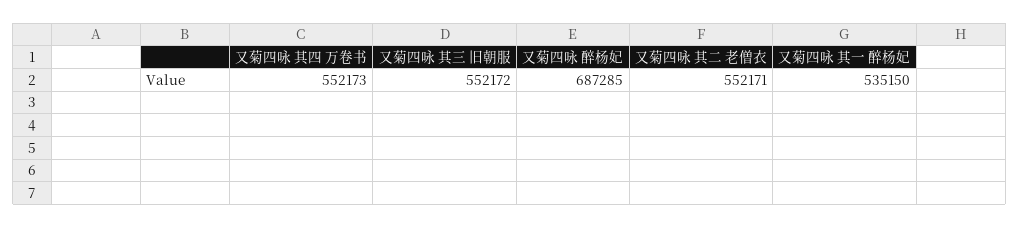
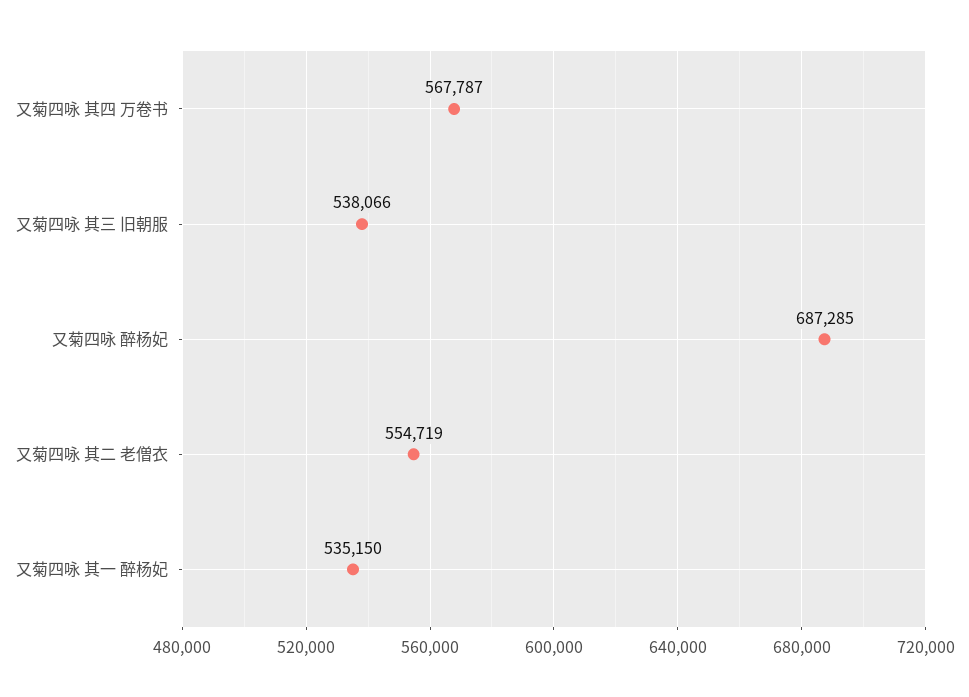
  {
-   "又菊四咏 其四 万卷书": 552173,
+   "又菊四咏 其四 万卷书": 567787,
-   "又菊四咏 其三 旧朝服": 552172,
+   "又菊四咏 其三 旧朝服": 538066,
    "又菊四咏 醉杨妃": 687285,
-   "又菊四咏 其二 老僧衣": 552171,
+   "又菊四咏 其二 老僧衣": 554719,
    "又菊四咏 其一 醉杨妃": 535150
  }

